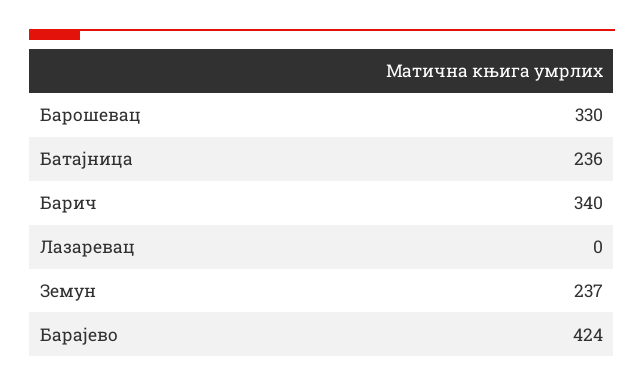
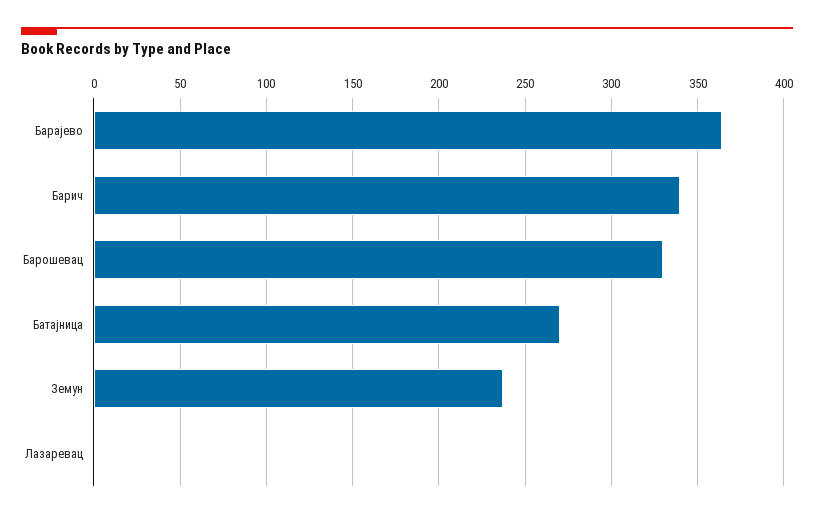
  {
    "Барошевац": 330,
-   "Батајница": 236,
+   "Батајница": 270,
    "Барич": 340,
    "Лазаревац": 0,
    "Земун": 237,
-   "Барајево": 424
+   "Барајево": 365
  }

